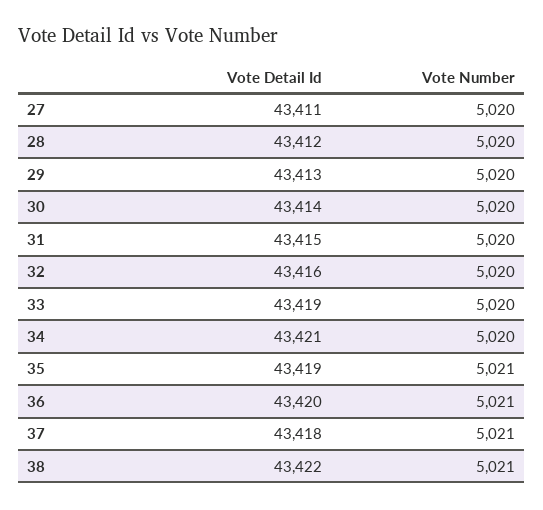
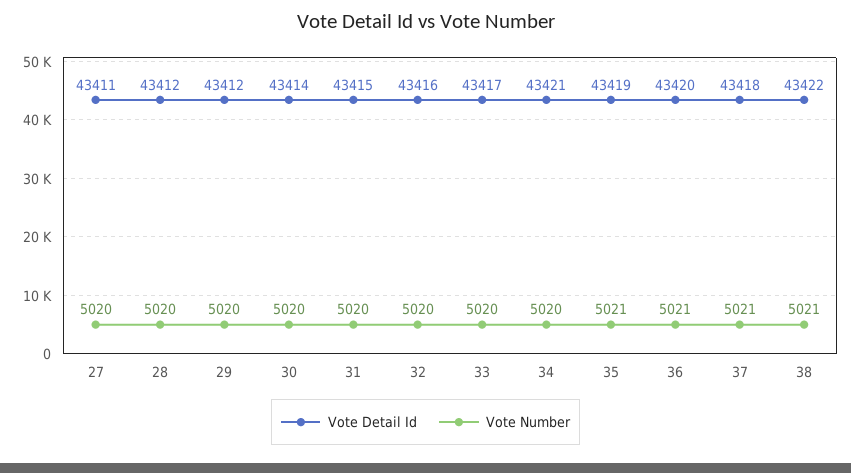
  {
    "Vote Detail Id": {
      "27": 43411,
      "28": 43412,
-     "29": 43413,
+     "29": 43412,
      "30": 43414,
      "31": 43415,
      "32": 43416,
-     "33": 43419,
+     "33": 43417,
      "34": 43421,
      "35": 43419,
      "36": 43420,
      "37": 43418,
      "38": 43422
    },
    "Vote Number": {
      "27": 5020,
      "28": 5020,
      "29": 5020,
      "30": 5020,
      "31": 5020,
      "32": 5020,
      "33": 5020,
      "34": 5020,
      "35": 5021,
      "36": 5021,
      "37": 5021,
      "38": 5021
    }
  }

